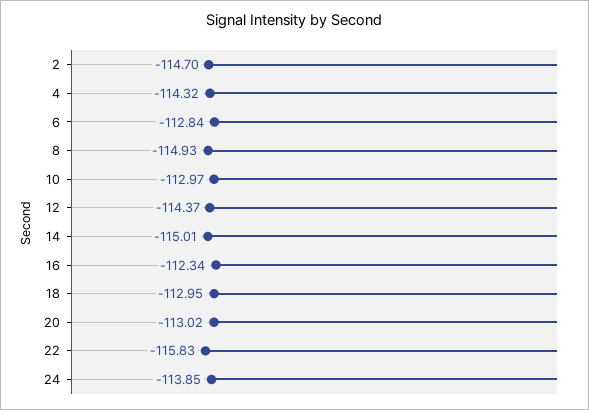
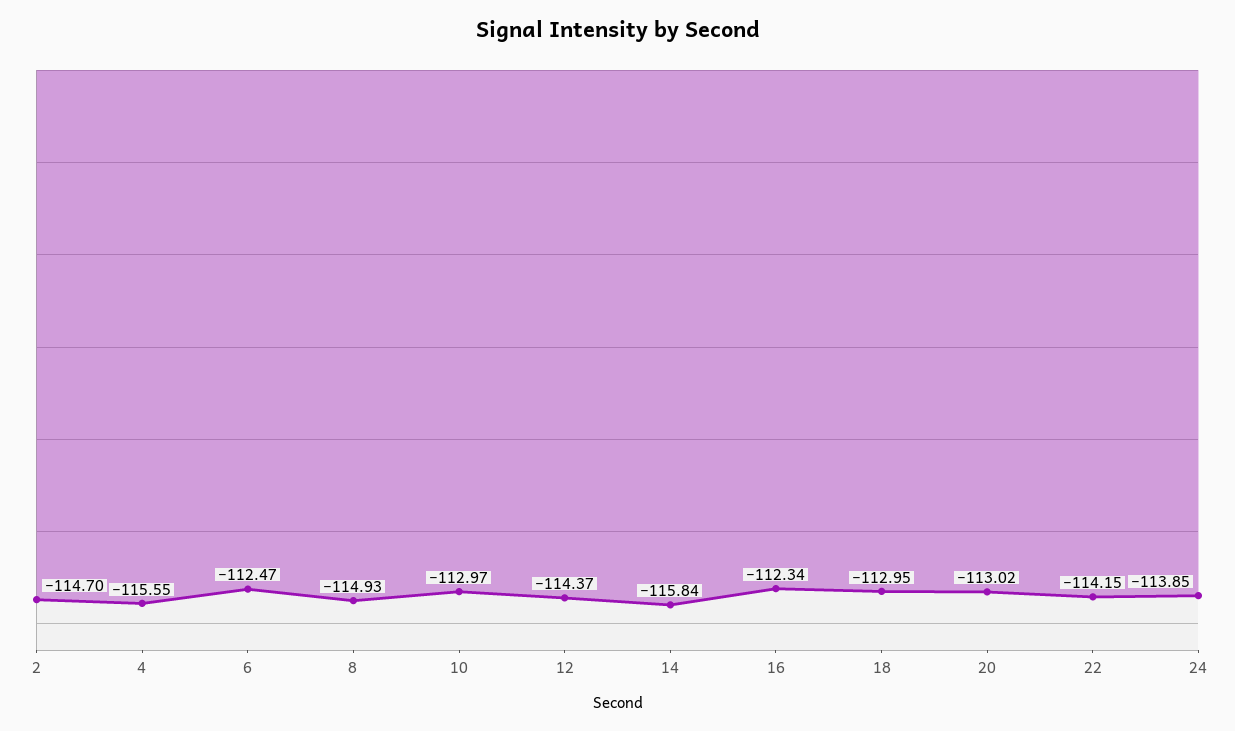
  {
    "2": -114.7,
-   "4": -114.32,
+   "4": -115.55,
-   "6": -112.84,
+   "6": -112.47,
    "8": -114.93,
    "10": -112.97,
    "12": -114.37,
-   "14": -115.01,
+   "14": -115.84,
    "16": -112.34,
    "18": -112.95,
    "20": -113.02,
-   "22": -115.83,
+   "22": -114.15,
    "24": -113.85
  }

